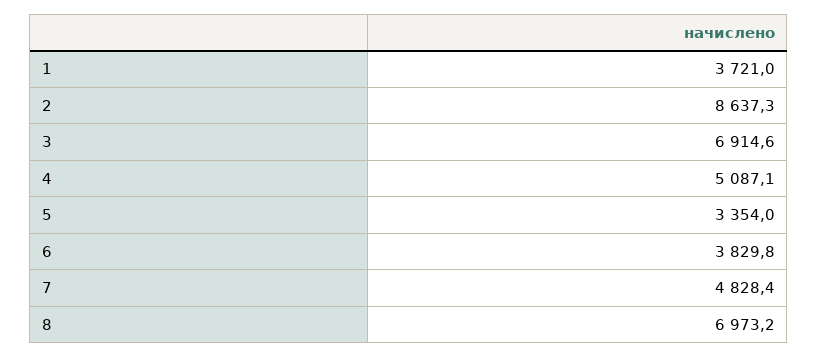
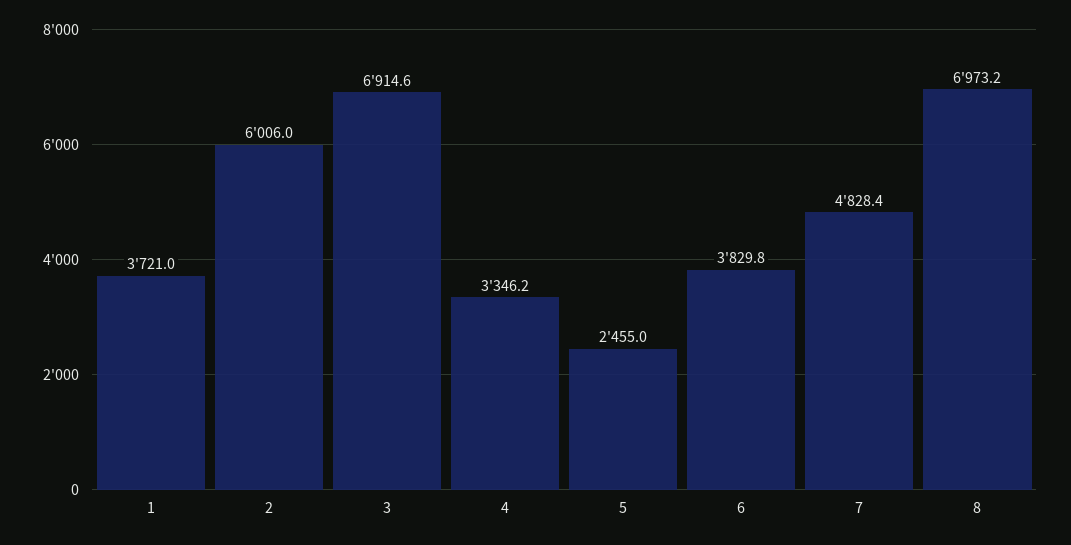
  {
    "1": 3721,
-   "2": 8637.3,
+   "2": 6006,
    "3": 6914.6,
-   "4": 5087.1,
+   "4": 3346.2,
-   "5": 3354,
+   "5": 2455,
    "6": 3829.8,
    "7": 4828.4,
    "8": 6973.2
  }

